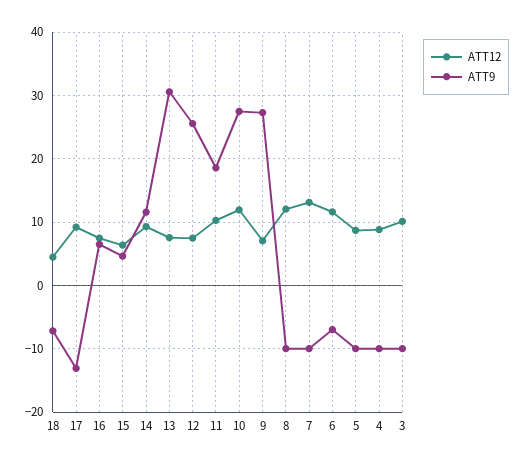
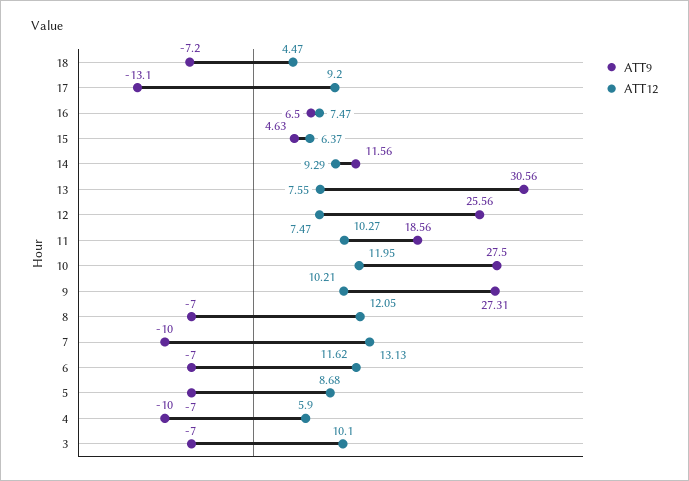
  {
    "ATT12": {
      "18": 4.47,
      "17": 9.2,
      "16": 7.47,
      "15": 6.37,
      "14": 9.29,
      "13": 7.55,
      "12": 7.47,
      "11": 10.27,
      "10": 11.95,
-     "9": 7,
+     "9": 10.21,
      "8": 12.05,
      "7": 13.13,
      "6": 11.62,
      "5": 8.68,
-     "4": 9,
+     "4": 5.9,
      "3": 10.1
    },
    "ATT9": {
      "18": -7.2,
      "17": -13.1,
      "16": 6.5,
      "15": 4.63,
      "14": 11.56,
      "13": 30.56,
      "12": 25.56,
      "11": 18.56,
      "10": 27.5,
      "9": 27.31,
-     "8": -10,
+     "8": -7,
      "7": -10,
      "6": -7,
-     "5": -10,
+     "5": -7,
      "4": -10,
-     "3": -10
+     "3": -7
    }
  }

